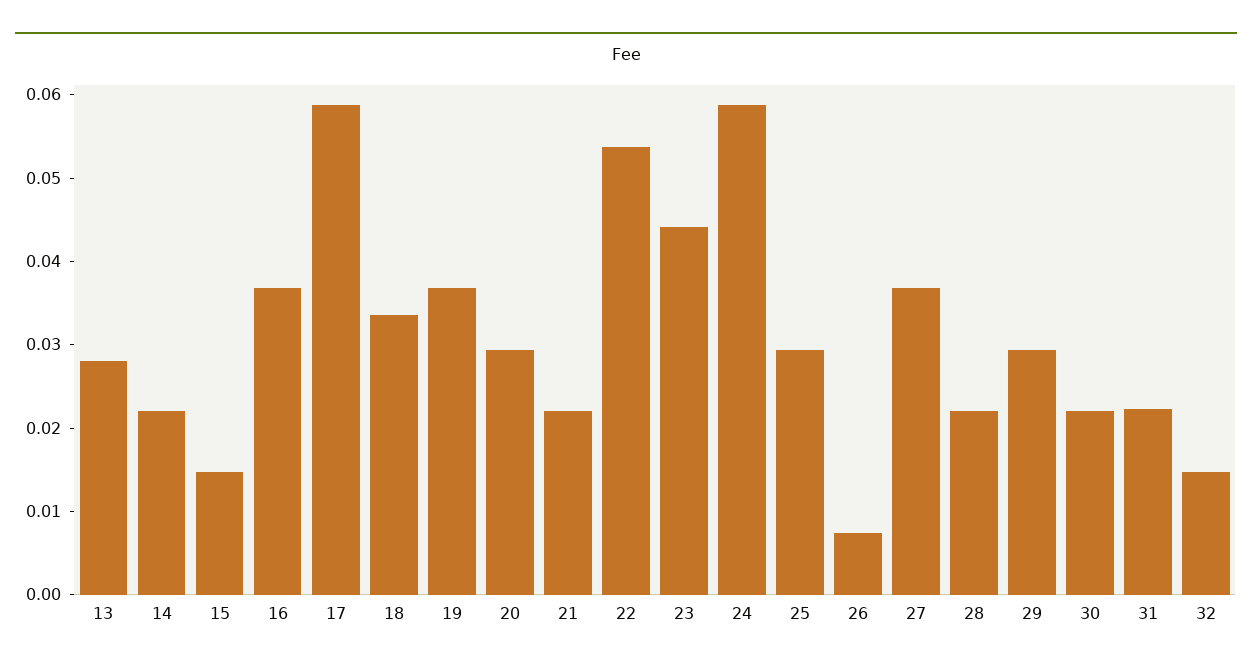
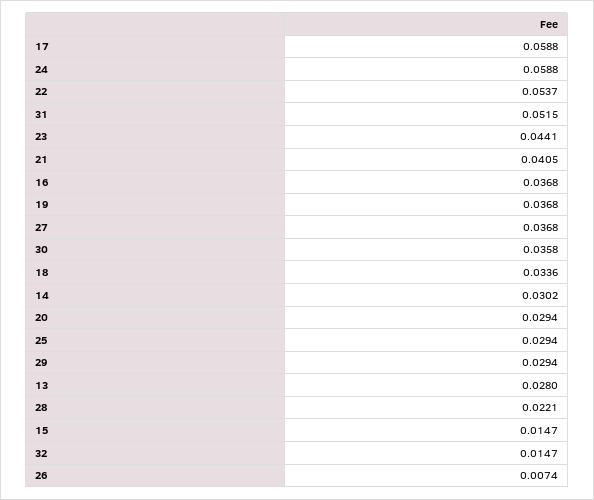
  {
    "13": 0.028,
-   "14": 0.022,
+   "14": 0.0302,
    "15": 0.0147,
    "16": 0.0368,
    "17": 0.0588,
    "18": 0.0336,
    "19": 0.0368,
    "20": 0.0294,
-   "21": 0.022,
+   "21": 0.0405,
    "22": 0.0537,
    "23": 0.0441,
    "24": 0.0588,
    "25": 0.0294,
    "26": 0.0074,
    "27": 0.0368,
    "28": 0.0221,
    "29": 0.0294,
-   "30": 0.022,
+   "30": 0.0358,
-   "31": 0.022,
+   "31": 0.0515,
    "32": 0.0147
  }

